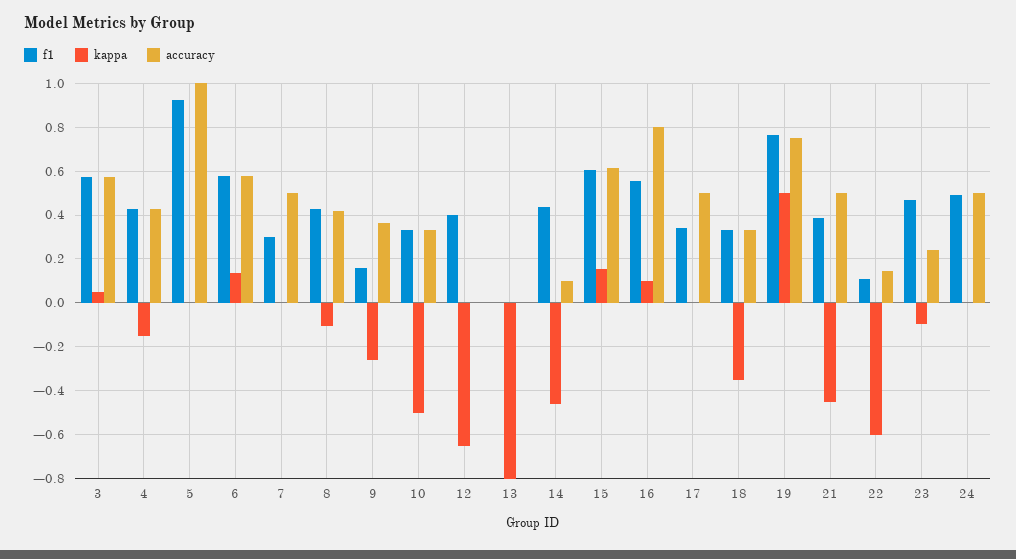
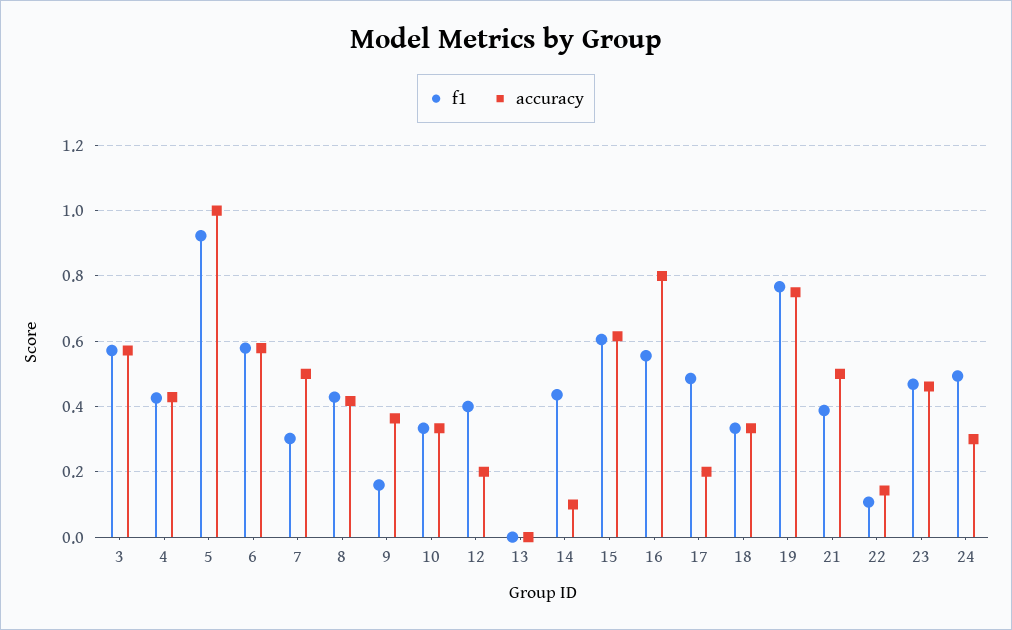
  {
    "f1": {
      "3": 0.58,
      "4": 0.42,
      "5": 0.92,
      "6": 0.58,
      "7": 0.3,
      "8": 0.42,
      "9": 0.16,
      "10": 0.34,
      "12": 0.4,
      "13": 0,
      "14": 0.44,
      "15": 0.6,
      "16": 0.56,
-     "17": 0.35,
+     "17": 0.48,
      "18": 0.34,
      "19": 0.76,
      "21": 0.38,
      "22": 0.1,
      "23": 0.46,
      "24": 0.5
    },
-   "kappa": {
-     "3": 0.05,
-     "4": -0.15,
-     "5": 0,
-     "6": 0.15,
-     "7": 0,
-     "8": -0.1,
-     "9": -0.25,
-     "10": -0.5,
-     "12": -0.65,
-     "13": -0.8,
-     "14": -0.45,
-     "15": 0.15,
-     "16": 0.1,
-     "17": 0,
-     "18": -0.35,
-     "19": 0.5,
-     "21": -0.45,
-     "22": -0.6,
-     "23": -0.1,
-     "24": 0
-   },
    "accuracy": {
      "3": 0.58,
      "4": 0.42,
      "5": 1,
      "6": 0.58,
      "7": 0.5,
      "8": 0.42,
      "9": 0.36,
      "10": 0.34,
-     "12": 0,
+     "12": 0.2,
      "13": 0,
      "14": 0.1,
      "15": 0.62,
      "16": 0.8,
-     "17": 0.5,
+     "17": 0.2,
      "18": 0.34,
      "19": 0.76,
      "21": 0.5,
      "22": 0.14,
-     "23": 0.25,
+     "23": 0.46,
-     "24": 0.5
+     "24": 0.3
    }
  }

